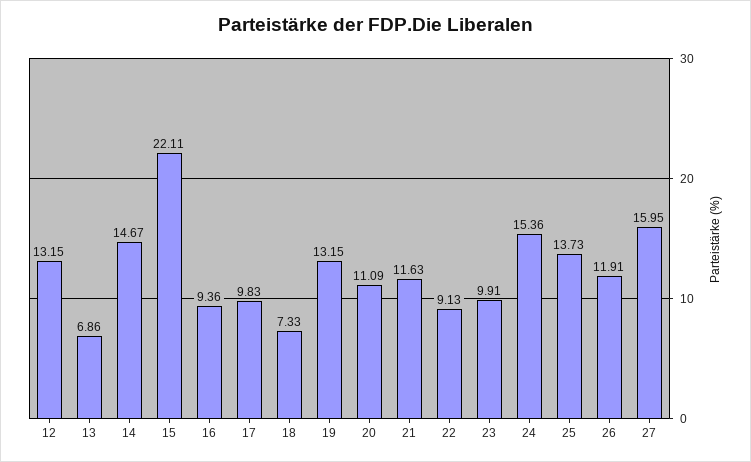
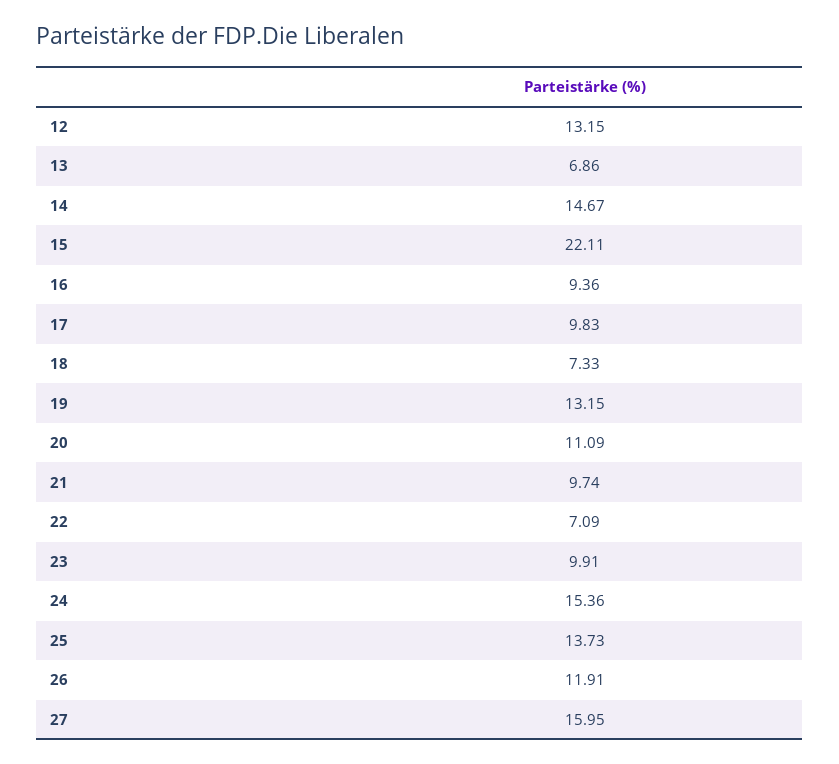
  {
    "12": 13.15,
    "13": 6.86,
    "14": 14.67,
    "15": 22.11,
    "16": 9.36,
    "17": 9.83,
    "18": 7.33,
    "19": 13.15,
    "20": 11.09,
-   "21": 11.63,
+   "21": 9.74,
-   "22": 9.13,
+   "22": 7.09,
    "23": 9.91,
    "24": 15.36,
    "25": 13.73,
    "26": 11.91,
    "27": 15.95
  }

